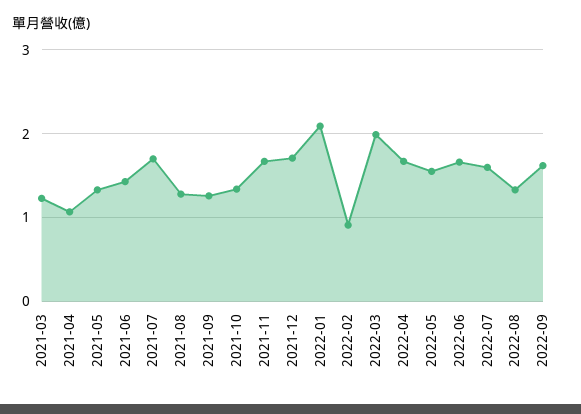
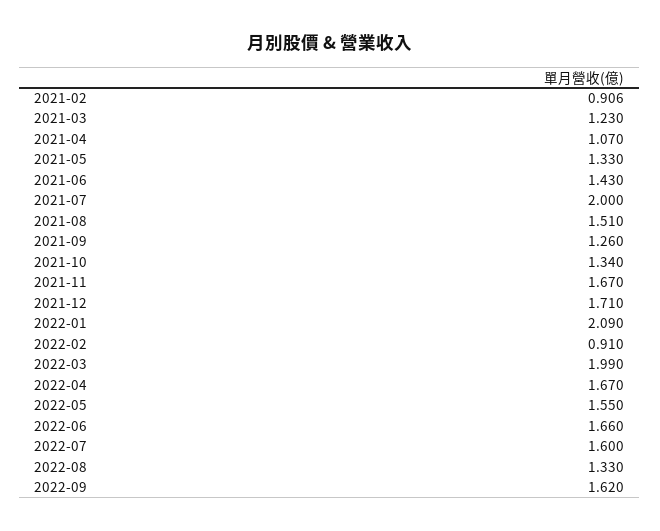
  {
    "2021-03": 1.23,
    "2021-04": 1.07,
    "2021-05": 1.33,
    "2021-06": 1.43,
-   "2021-07": 1.7,
+   "2021-07": 2,
-   "2021-08": 1.3,
+   "2021-08": 1.51,
    "2021-09": 1.26,
    "2021-10": 1.34,
    "2021-11": 1.67,
    "2021-12": 1.71,
    "2022-01": 2.09,
    "2022-02": 0.91,
    "2022-03": 1.99,
    "2022-04": 1.67,
    "2022-05": 1.55,
    "2022-06": 1.66,
    "2022-07": 1.6,
    "2022-08": 1.33,
-   "2022-09": 1.62
+   "2022-09": 1.62,
+   "2021-02": 0.906
  }

